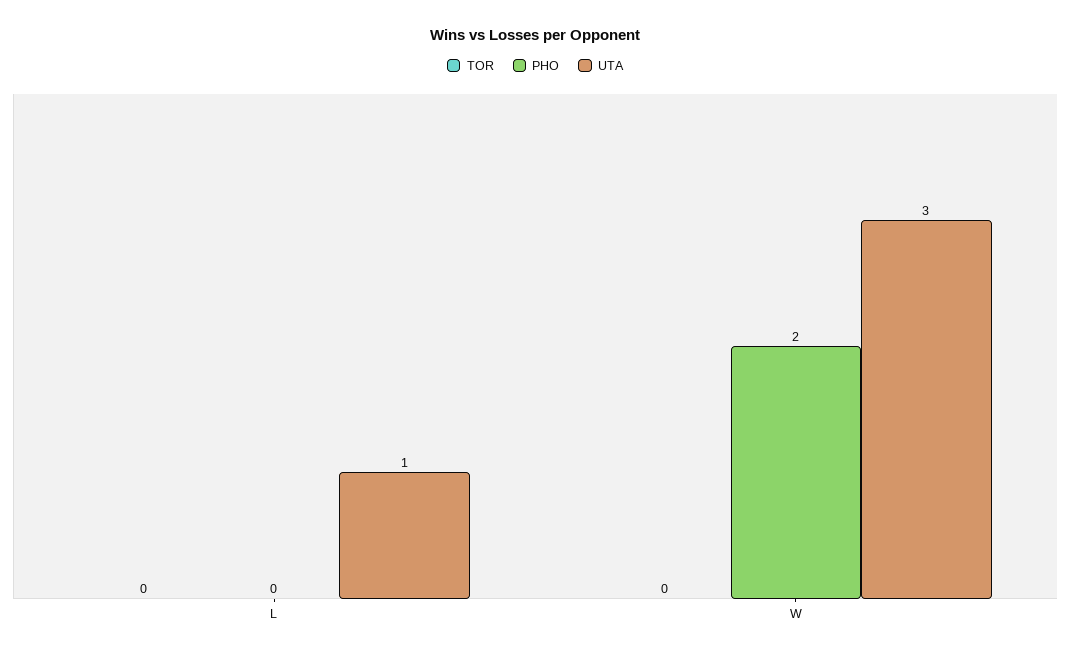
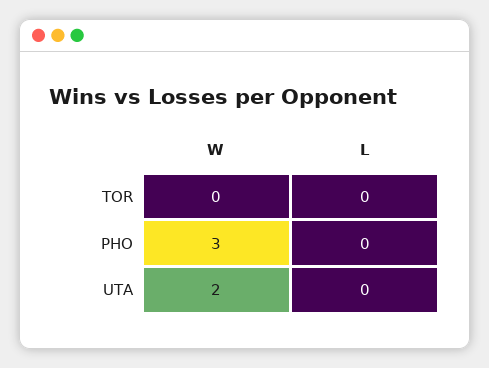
  {
    "TOR": {
      "L": 0,
      "W": 0
    },
    "PHO": {
      "L": 0,
-     "W": 2
+     "W": 3
    },
    "UTA": {
-     "L": 1,
+     "L": 0,
-     "W": 3
+     "W": 2
    }
  }

